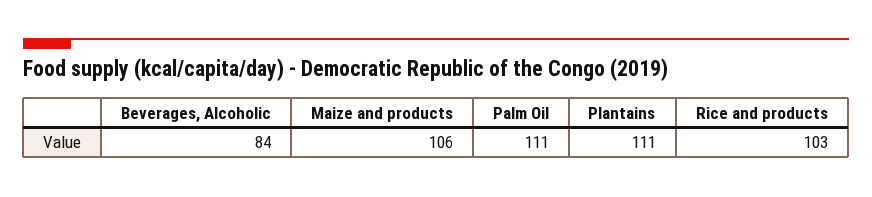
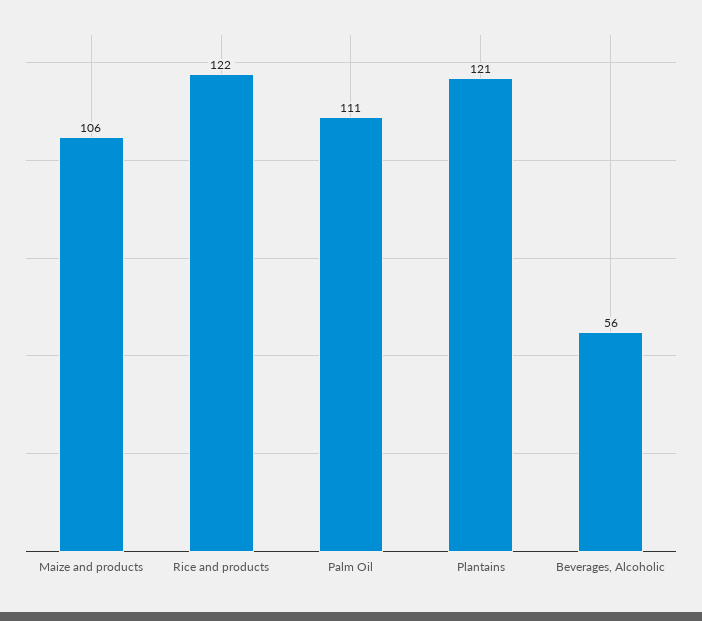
  {
-   "Beverages, Alcoholic": 84,
+   "Beverages, Alcoholic": 56,
    "Maize and products": 106,
    "Palm Oil": 111,
-   "Plantains": 111,
+   "Plantains": 121,
-   "Rice and products": 103
+   "Rice and products": 122
  }

